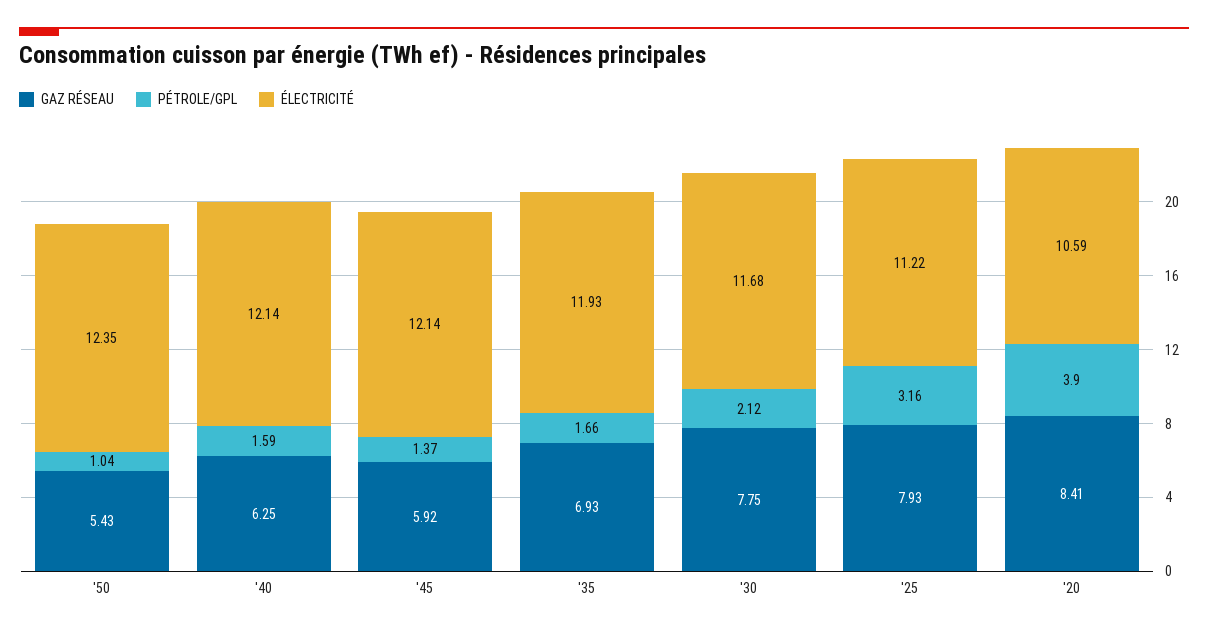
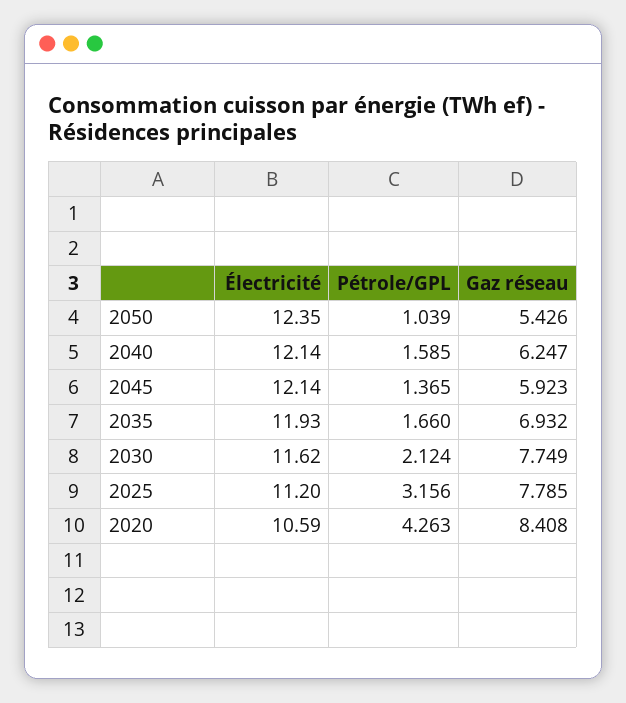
  {
    "GAZ RÉSEAU": {
      "'50": 5.426,
      "'40": 6.247,
      "'45": 5.923,
      "'35": 6.932,
      "'30": 7.749,
-     "'25": 7.93,
+     "'25": 7.785,
      "'20": 8.408
    },
    "PÉTROLE/GPL": {
      "'50": 1.039,
      "'40": 1.585,
      "'45": 1.365,
      "'35": 1.66,
      "'30": 2.124,
      "'25": 3.156,
-     "'20": 3.9
+     "'20": 4.263
    },
    "ÉLECTRICITÉ": {
      "'50": 12.35,
      "'40": 12.14,
      "'45": 12.14,
      "'35": 11.93,
-     "'30": 11.68,
+     "'30": 11.62,
-     "'25": 11.22,
+     "'25": 11.2,
      "'20": 10.59
    }
  }

